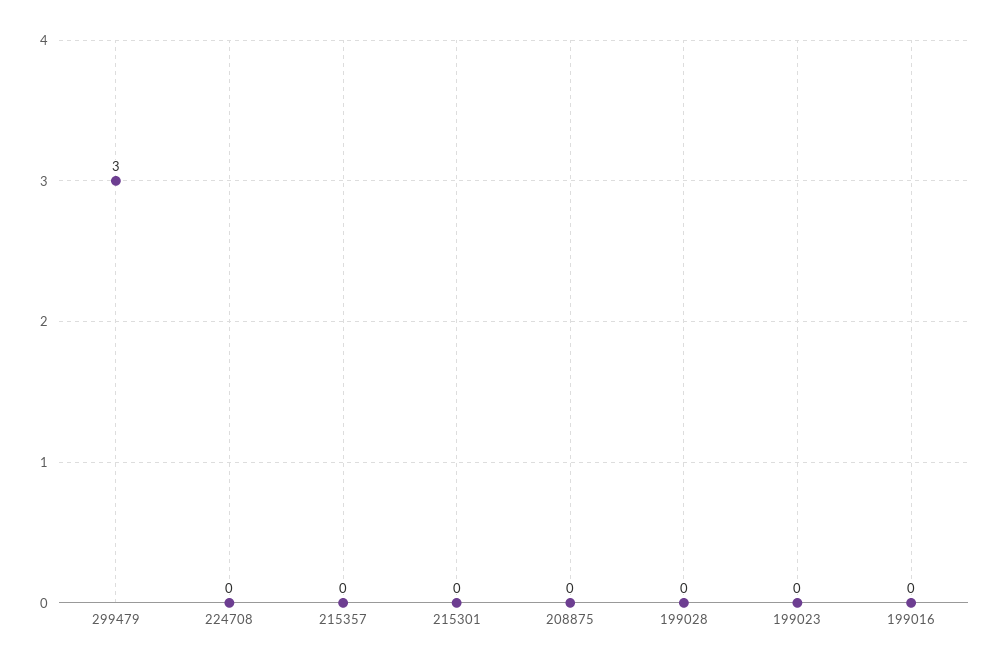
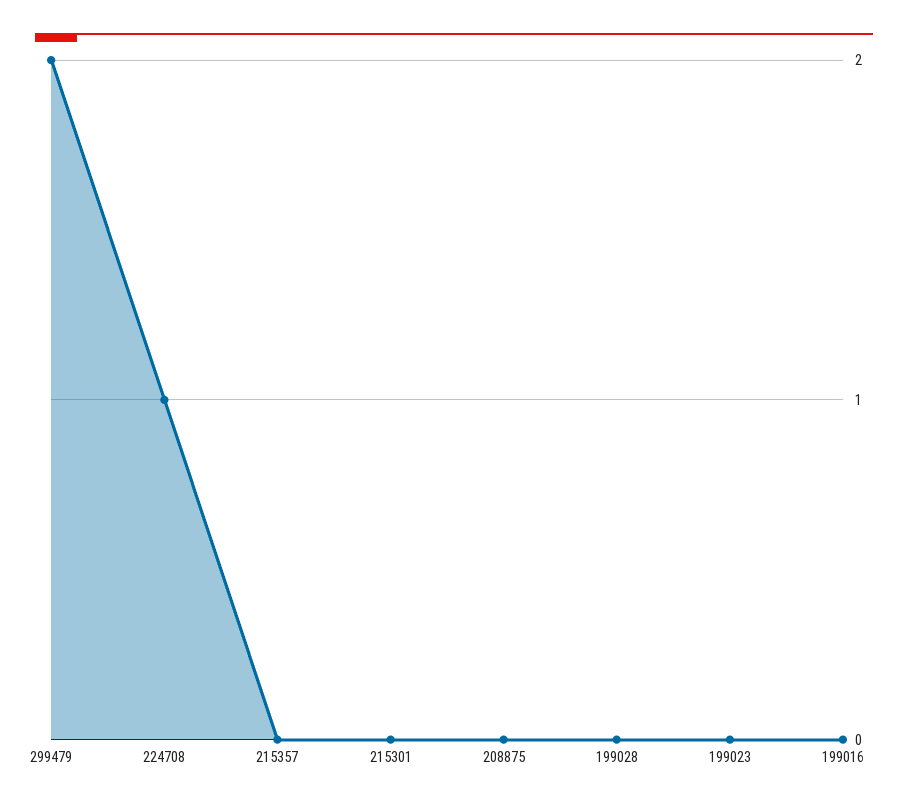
  {
-   "299479": 3,
+   "299479": 2,
-   "224708": 0,
+   "224708": 1,
    "215357": 0,
    "215301": 0,
    "208875": 0,
    "199028": 0,
    "199023": 0,
    "199016": 0
  }

